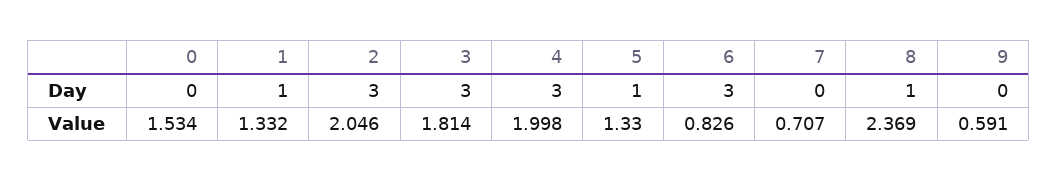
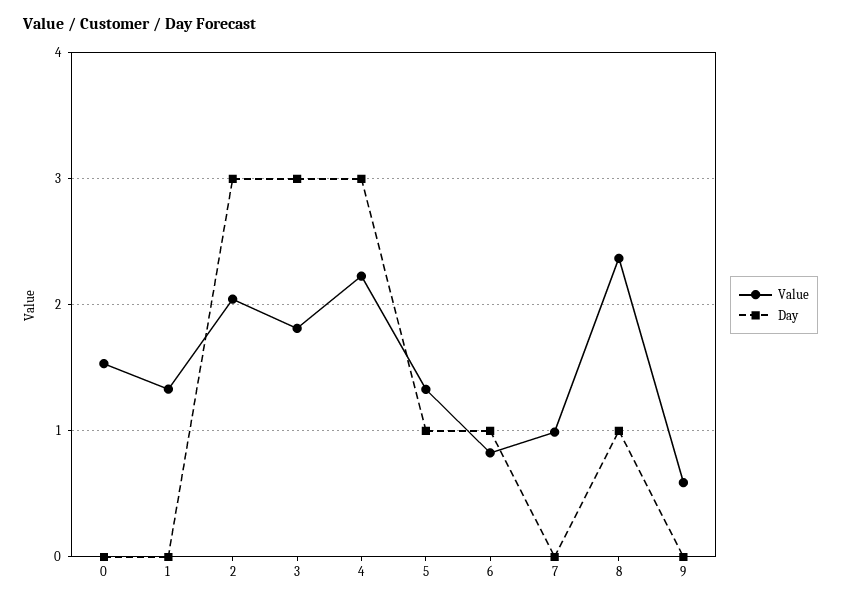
  {
    "Day": {
      "0": 0,
-     "1": 1,
+     "1": 0,
      "2": 3,
      "3": 3,
      "4": 3,
      "5": 1,
-     "6": 3,
+     "6": 1,
      "7": 0,
      "8": 1,
      "9": 0
    },
    "Value": {
      "0": 1.534,
      "1": 1.332,
      "2": 2.046,
      "3": 1.814,
-     "4": 1.998,
+     "4": 2.2,
      "5": 1.33,
      "6": 0.826,
-     "7": 0.707,
+     "7": 1,
      "8": 2.369,
      "9": 0.591
    }
  }

